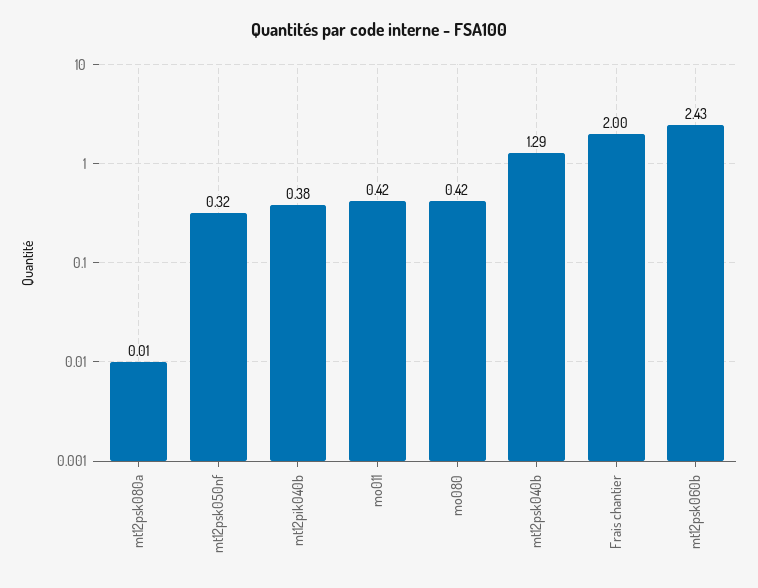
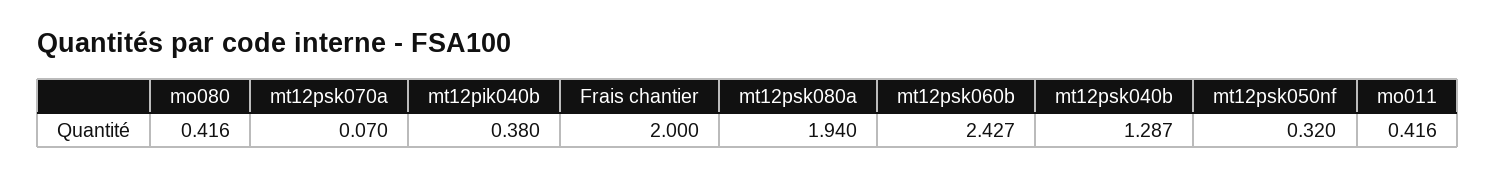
  {
-   "mt12psk080a": 0.01,
+   "mt12psk080a": 1.94,
    "mt12psk050nf": 0.32,
    "mt12pik040b": 0.38,
    "mo011": 0.416,
    "mo080": 0.416,
    "mt12psk040b": 1.287,
    "Frais chantier": 2,
-   "mt12psk060b": 2.427
+   "mt12psk060b": 2.427,
+   "mt12psk070a": 0.07
  }

